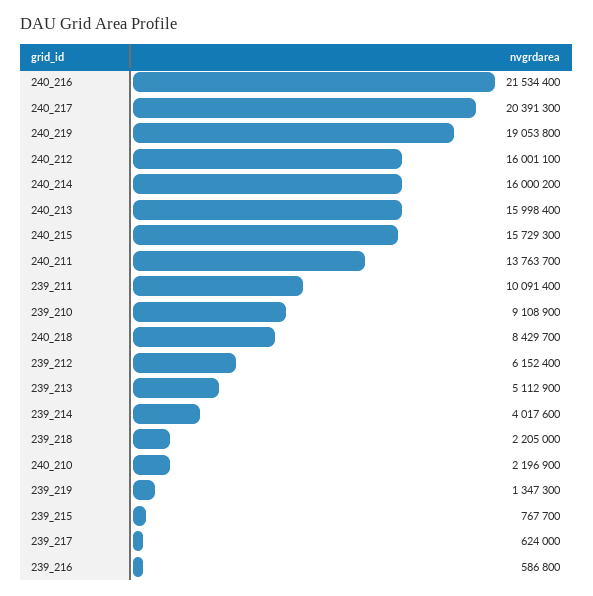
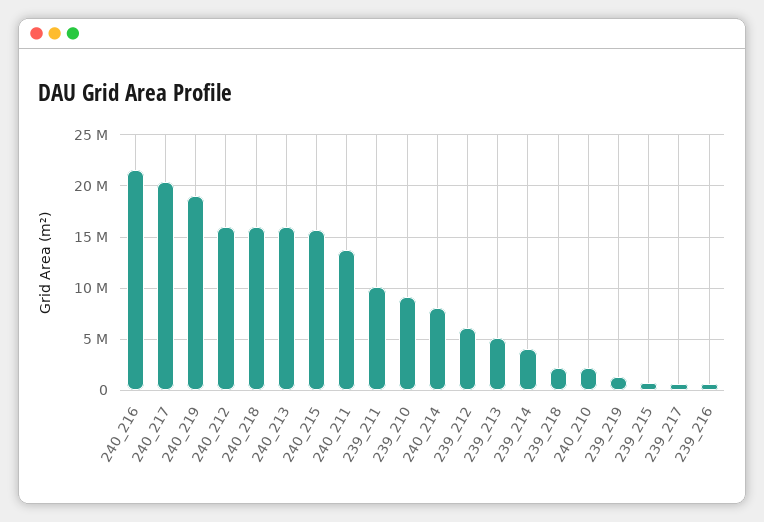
  {
    "240_216": 21534400,
    "240_217": 20391300,
    "240_219": 19053800,
    "240_212": 16001100,
-   "240_214": 16000200,
+   "240_214": 8000000,
    "240_213": 15998400,
    "240_215": 15729300,
    "240_211": 13763700,
    "239_211": 10091400,
    "239_210": 9108900,
-   "240_218": 8429700,
+   "240_218": 16000000,
    "239_212": 6152400,
    "239_213": 5112900,
    "239_214": 4017600,
    "239_218": 2205000,
    "240_210": 2196900,
    "239_219": 1347300,
    "239_215": 767700,
    "239_217": 624000,
    "239_216": 586800
  }

